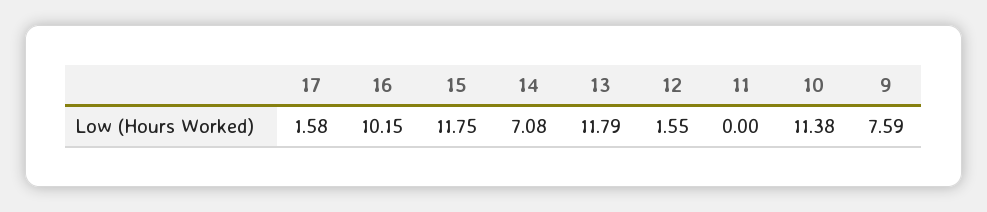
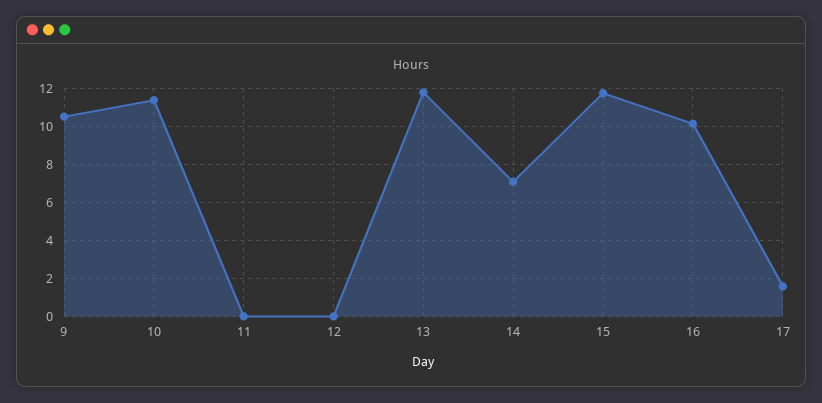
  {
    "17": 1.58,
    "16": 10.15,
    "15": 11.75,
    "14": 7.08,
    "13": 11.79,
-   "12": 1.55,
+   "12": 0,
    "11": 0,
    "10": 11.38,
-   "9": 7.59
+   "9": 10.5
  }

